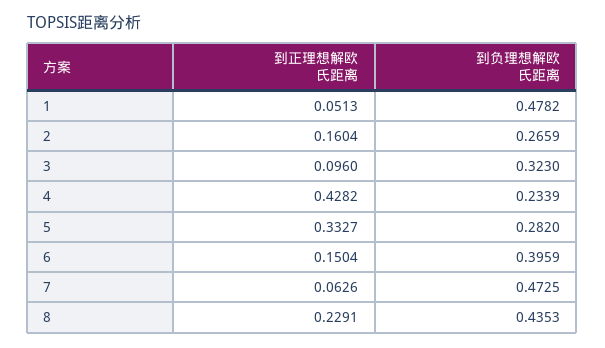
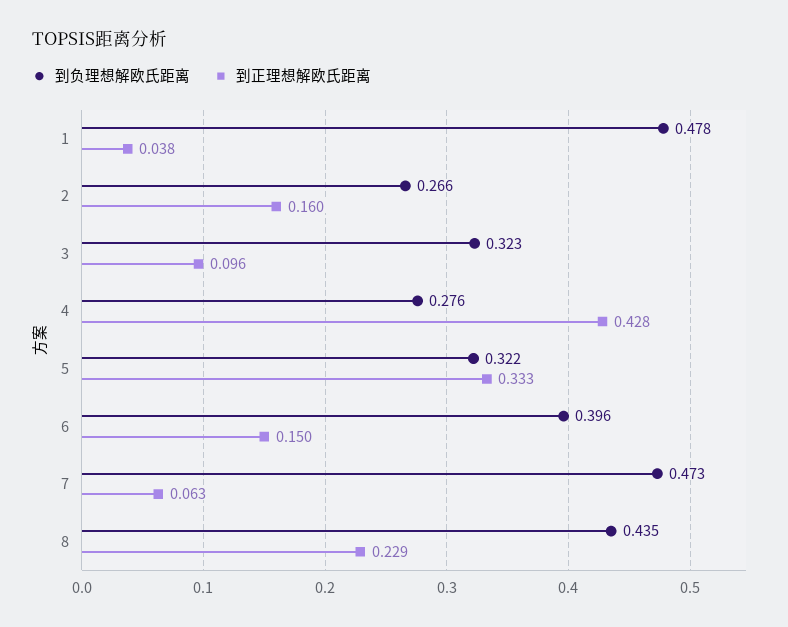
  {
    "到正理想解欧氏距离": {
-     "1": 0.0513,
+     "1": 0.038,
      "2": 0.1604,
      "3": 0.096,
      "4": 0.4282,
      "5": 0.3327,
      "6": 0.1504,
      "7": 0.0626,
      "8": 0.2291
    },
    "到负理想解欧氏距离": {
      "1": 0.4782,
      "2": 0.2659,
      "3": 0.323,
-     "4": 0.2339,
+     "4": 0.276,
-     "5": 0.282,
+     "5": 0.322,
      "6": 0.3959,
      "7": 0.4725,
      "8": 0.4353
    }
  }

